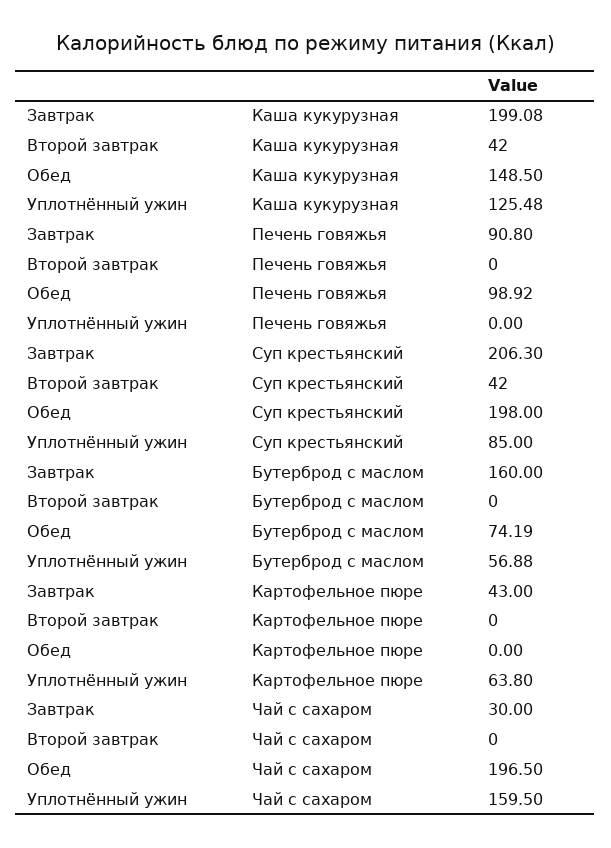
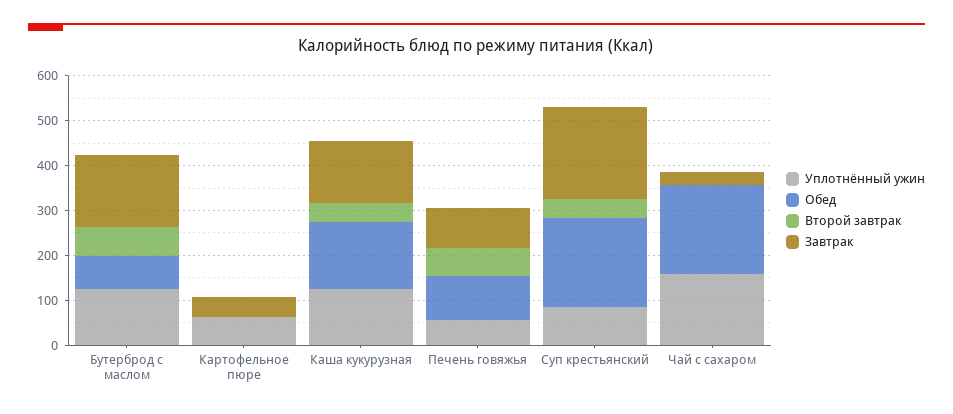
  {
    "Завтрак": {
-     "Каша кукурузная": 199.08,
+     "Каша кукурузная": 140,
      "Печень говяжья": 90.8,
      "Суп крестьянский": 206.3,
      "Бутерброд с маслом": 160,
      "Картофельное пюре": 43,
      "Чай с сахаром": 30
    },
    "Второй завтрак": {
      "Каша кукурузная": 42,
-     "Печень говяжья": 0,
+     "Печень говяжья": 60,
      "Суп крестьянский": 42,
-     "Бутерброд с маслом": 0,
+     "Бутерброд с маслом": 60,
      "Картофельное пюре": 0,
      "Чай с сахаром": 0
    },
    "Обед": {
      "Каша кукурузная": 148.5,
      "Печень говяжья": 98.92,
      "Суп крестьянский": 198,
      "Бутерброд с маслом": 74.19,
      "Картофельное пюре": 0,
      "Чай с сахаром": 196.5
    },
    "Уплотнённый ужин": {
      "Каша кукурузная": 125.48,
-     "Печень говяжья": 0,
+     "Печень говяжья": 60,
      "Суп крестьянский": 85,
-     "Бутерброд с маслом": 56.88,
+     "Бутерброд с маслом": 120,
      "Картофельное пюре": 63.8,
      "Чай с сахаром": 159.5
    }
  }

